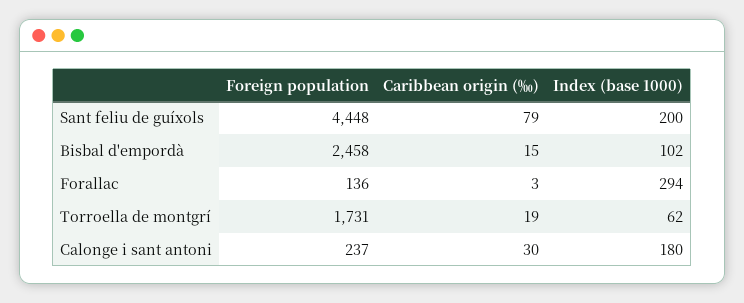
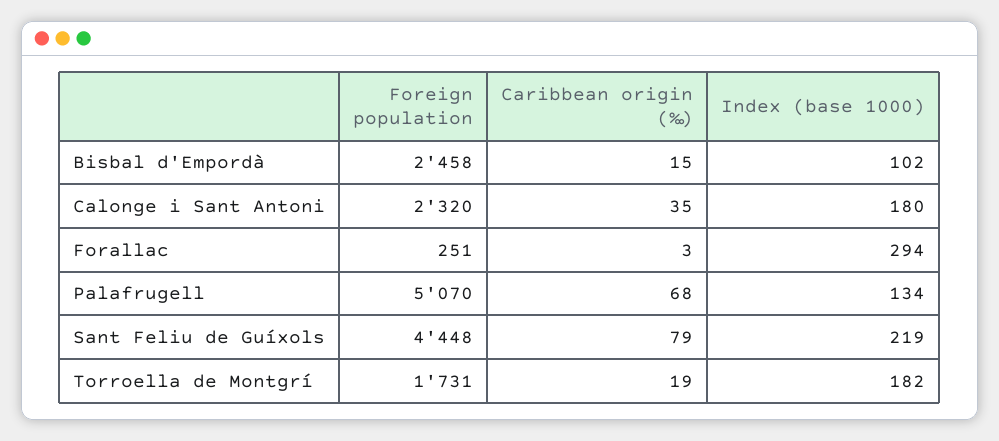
  {
    "Foreign population": {
      "Sant feliu de guíxols": 4448,
      "Bisbal d'empordà": 2458,
-     "Forallac": 136,
+     "Forallac": 251,
      "Torroella de montgrí": 1731,
-     "Calonge i sant antoni": 237
+     "Calonge i sant antoni": 2320,
+     "Palafrugell": 5070
    },
    "Caribbean origin (‰)": {
      "Sant feliu de guíxols": 79,
      "Bisbal d'empordà": 15,
      "Forallac": 3,
      "Torroella de montgrí": 19,
-     "Calonge i sant antoni": 30
+     "Calonge i sant antoni": 35,
+     "Palafrugell": 68
    },
    "Index (base 1000)": {
-     "Sant feliu de guíxols": 200,
+     "Sant feliu de guíxols": 219,
      "Bisbal d'empordà": 102,
      "Forallac": 294,
-     "Torroella de montgrí": 62,
+     "Torroella de montgrí": 182,
-     "Calonge i sant antoni": 180
+     "Calonge i sant antoni": 180,
+     "Palafrugell": 134
    }
  }

